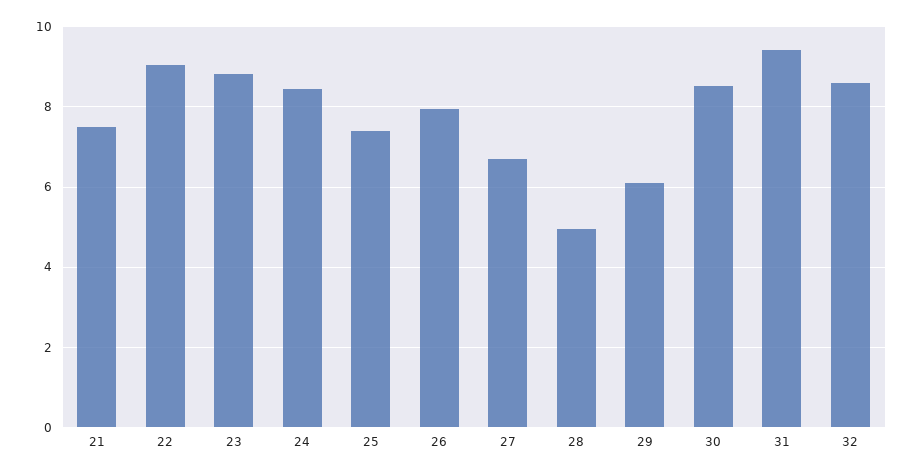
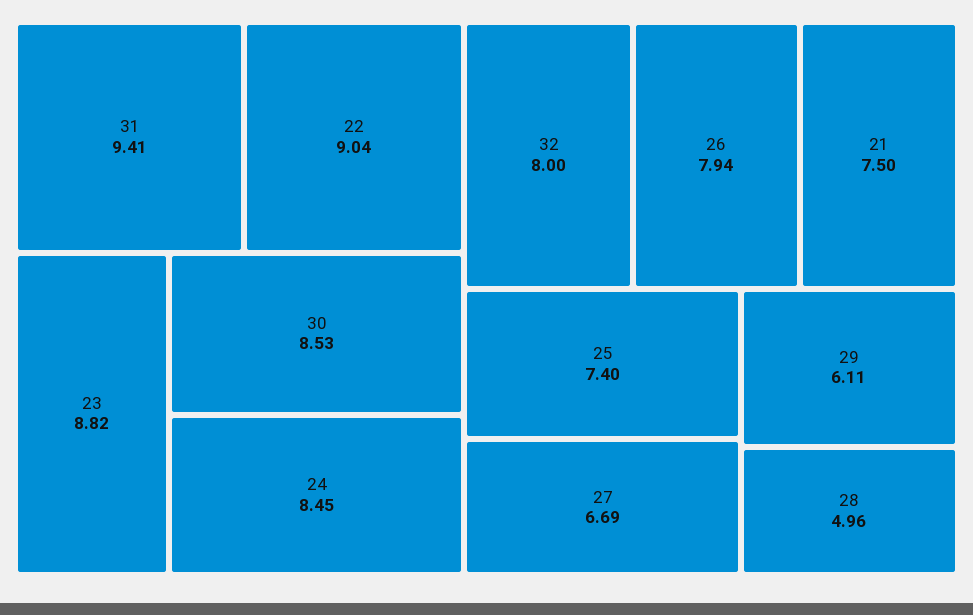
  {
    "21": 7.5,
    "22": 9.04,
    "23": 8.82,
    "24": 8.45,
    "25": 7.4,
    "26": 7.94,
    "27": 6.69,
    "28": 4.96,
    "29": 6.11,
    "30": 8.53,
    "31": 9.41,
-   "32": 8.6
+   "32": 8
  }

